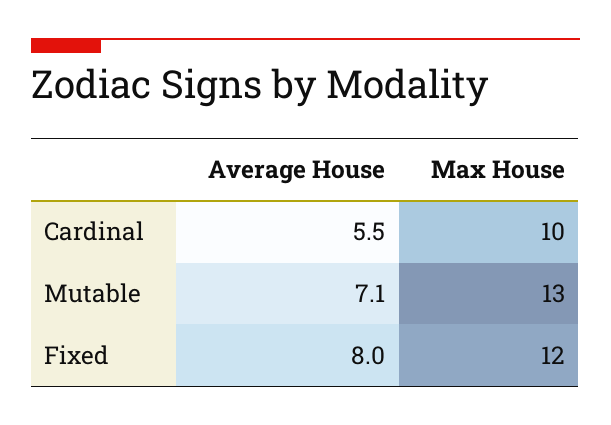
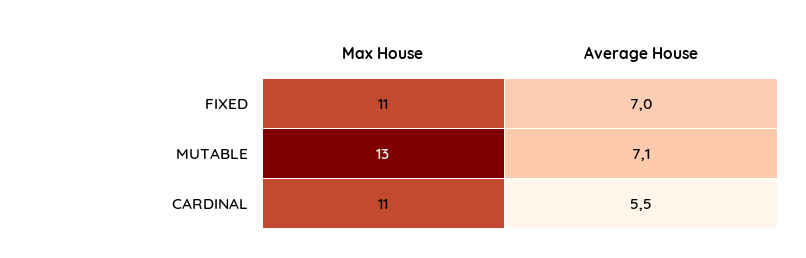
  {
    "Average House": {
      "Cardinal": 5.5,
      "Mutable": 7.1,
-     "Fixed": 8
+     "Fixed": 7
    },
    "Max House": {
-     "Cardinal": 10,
+     "Cardinal": 11,
      "Mutable": 13,
-     "Fixed": 12
+     "Fixed": 11
    }
  }

